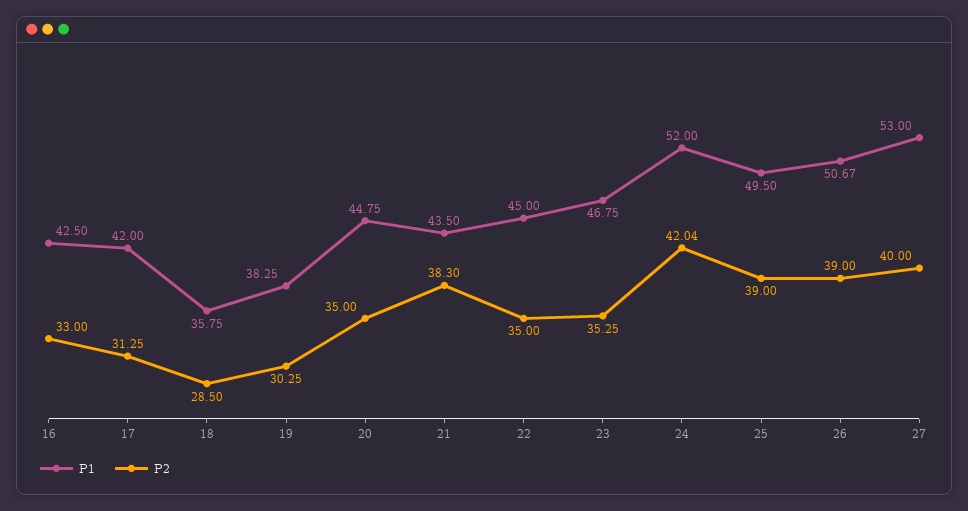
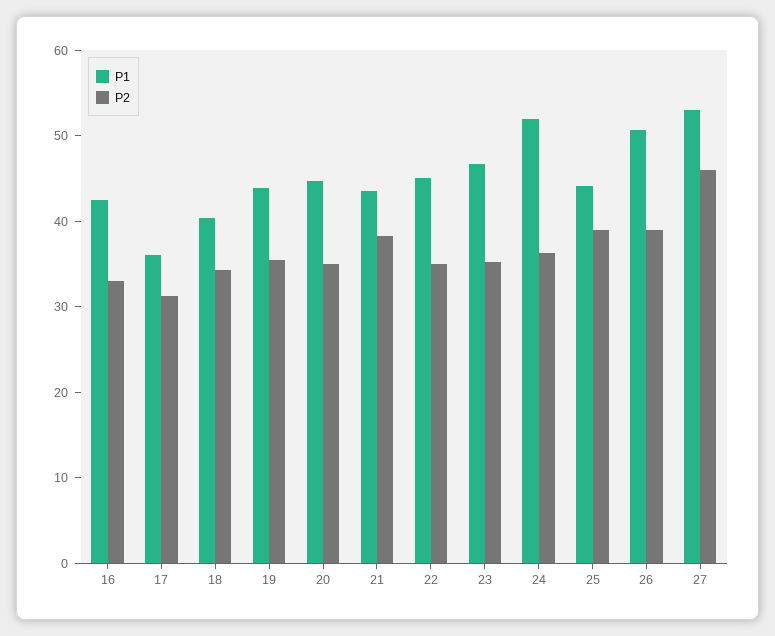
  {
    "P1": {
      "16": 42.5,
-     "17": 42,
+     "17": 36,
-     "18": 35.75,
+     "18": 40,
-     "19": 38.25,
+     "19": 44,
      "20": 44.75,
      "21": 43.5,
      "22": 45,
      "23": 46.75,
      "24": 52,
-     "25": 49.5,
+     "25": 44,
      "26": 50.67,
      "27": 53
    },
    "P2": {
      "16": 33,
      "17": 31.25,
-     "18": 28.5,
+     "18": 34,
-     "19": 30.25,
+     "19": 36,
      "20": 35,
      "21": 38.3,
      "22": 35,
      "23": 35.25,
-     "24": 42.04,
+     "24": 36,
      "25": 39,
      "26": 39,
-     "27": 40
+     "27": 46
    }
  }

